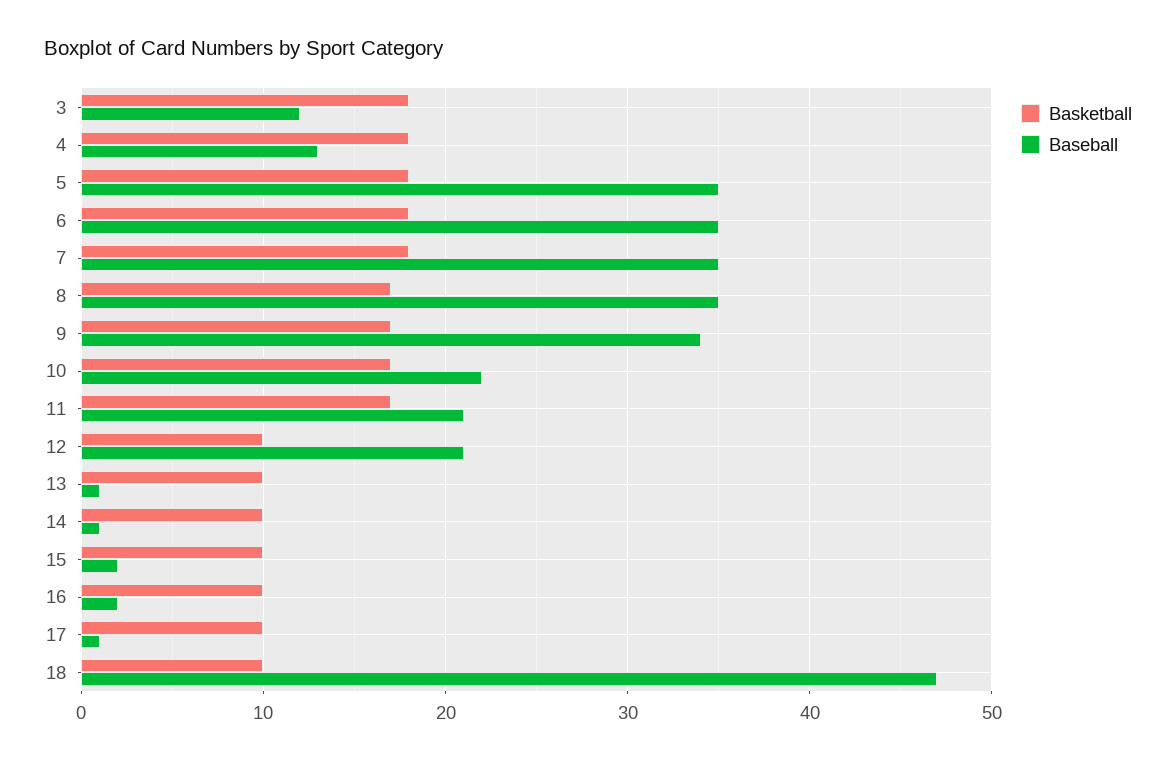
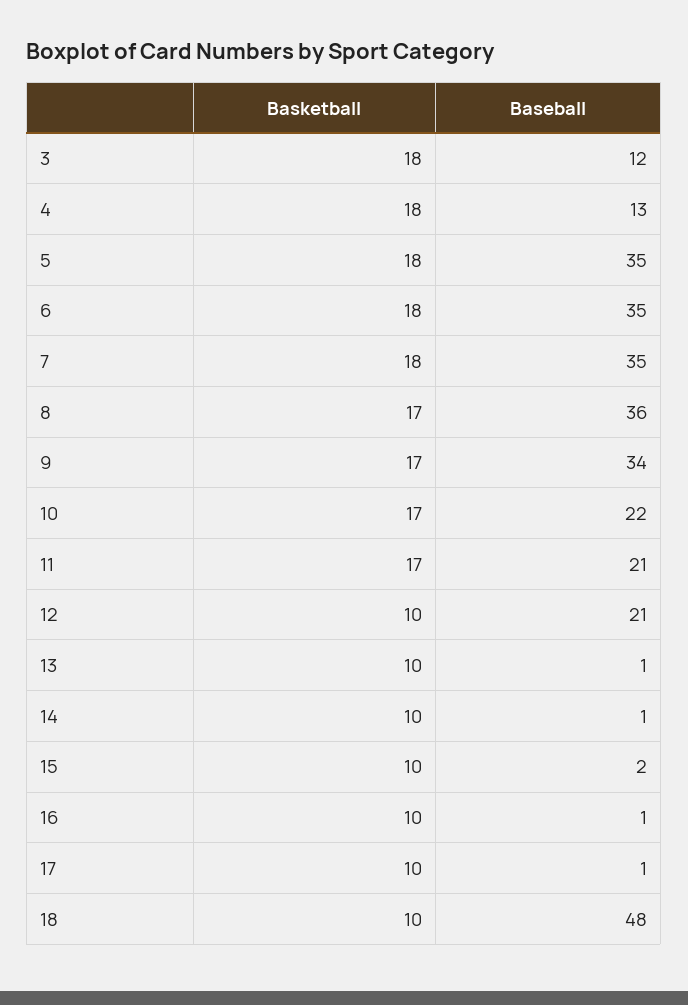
  {
    "Basketball": {
      "3": 18,
      "4": 18,
      "5": 18,
      "6": 18,
      "7": 18,
      "8": 17,
      "9": 17,
      "10": 17,
      "11": 17,
      "12": 10,
      "13": 10,
      "14": 10,
      "15": 10,
      "16": 10,
      "17": 10,
      "18": 10
    },
    "Baseball": {
      "3": 12,
      "4": 13,
      "5": 35,
      "6": 35,
      "7": 35,
-     "8": 35,
+     "8": 36,
      "9": 34,
      "10": 22,
      "11": 21,
      "12": 21,
      "13": 1,
      "14": 1,
      "15": 2,
-     "16": 2,
+     "16": 1,
      "17": 1,
-     "18": 47
+     "18": 48
    }
  }

